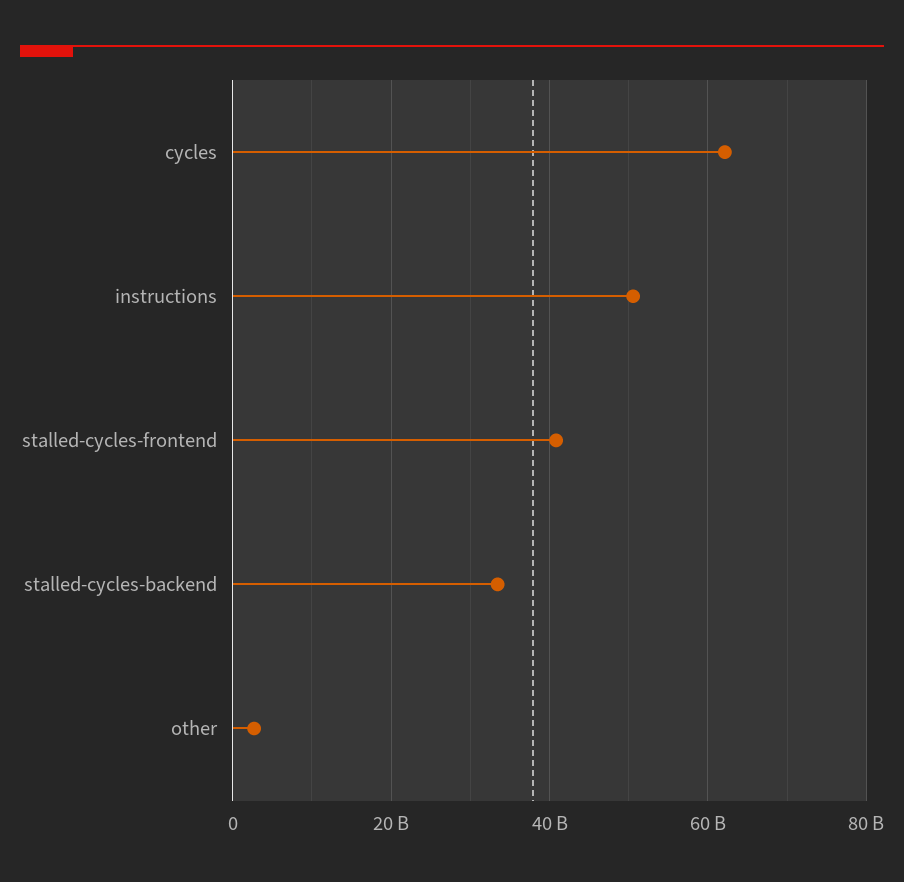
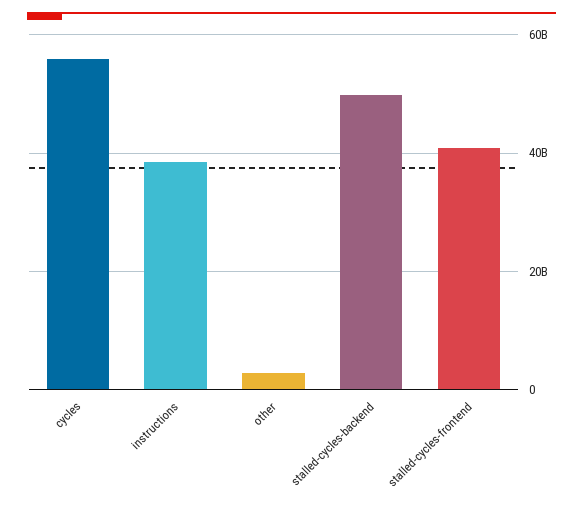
  {
-   "cycles": 62000000000,
+   "cycles": 56000000000,
-   "instructions": 50000000000,
+   "instructions": 38000000000,
    "stalled-cycles-frontend": 40000000000,
-   "stalled-cycles-backend": 34000000000,
+   "stalled-cycles-backend": 50000000000,
    "other": 2000000000
  }

